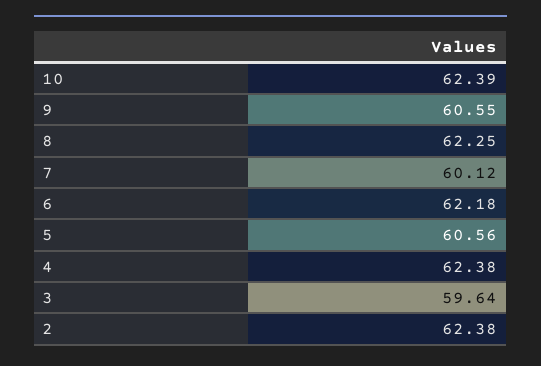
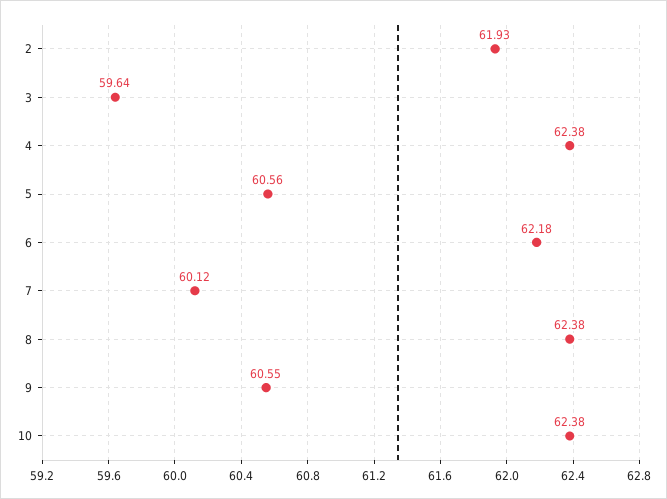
  {
-   "10": 62.39,
+   "10": 62.38,
    "9": 60.55,
-   "8": 62.25,
+   "8": 62.38,
    "7": 60.12,
    "6": 62.18,
    "5": 60.56,
    "4": 62.38,
    "3": 59.64,
-   "2": 62.38
+   "2": 61.93
  }

